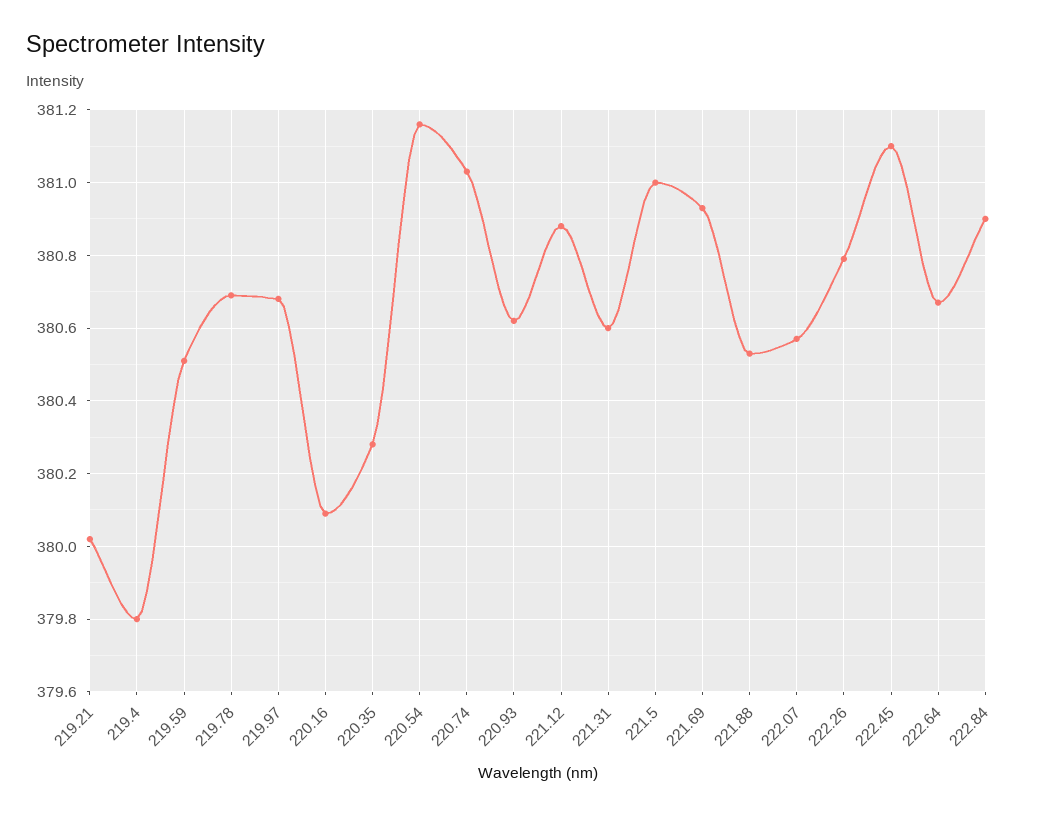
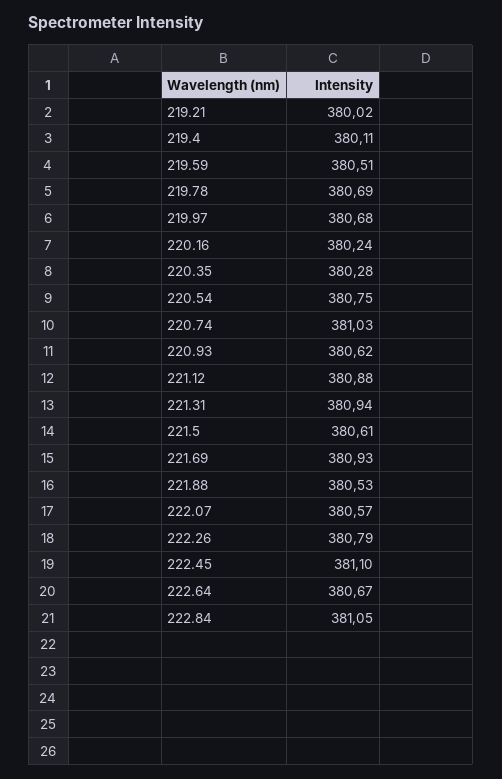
  {
    "219.21": 380.02,
-   "219.4": 379.8,
+   "219.4": 380.11,
    "219.59": 380.51,
    "219.78": 380.69,
    "219.97": 380.68,
-   "220.16": 380.1,
+   "220.16": 380.24,
    "220.35": 380.28,
-   "220.54": 381.15,
+   "220.54": 380.75,
    "220.74": 381.03,
    "220.93": 380.62,
    "221.12": 380.88,
-   "221.31": 380.6,
+   "221.31": 380.94,
-   "221.5": 381,
+   "221.5": 380.61,
    "221.69": 380.93,
    "221.88": 380.53,
    "222.07": 380.57,
    "222.26": 380.79,
    "222.45": 381.1,
    "222.64": 380.67,
-   "222.84": 380.9
+   "222.84": 381.05
  }

